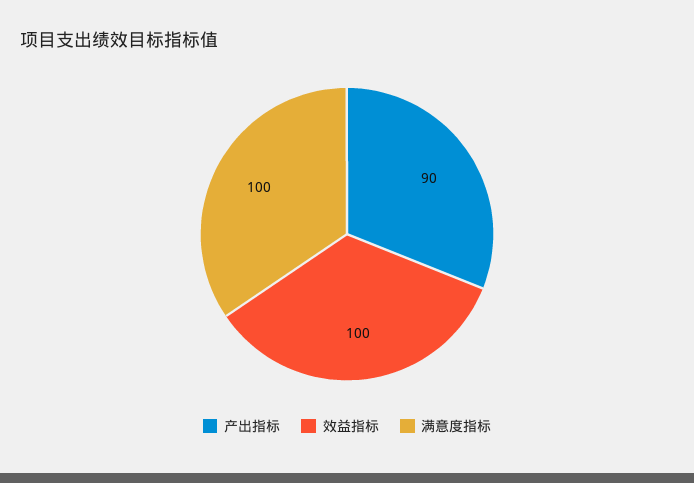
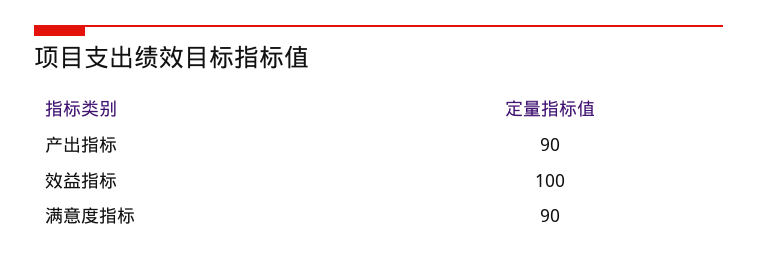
  {
    "产出指标": 90,
    "效益指标": 100,
-   "满意度指标": 100
+   "满意度指标": 90
  }

